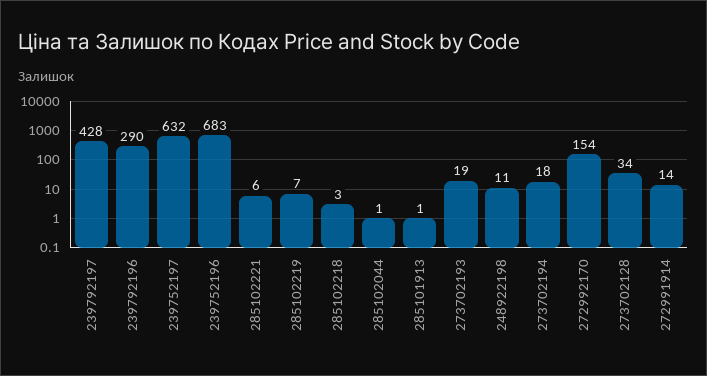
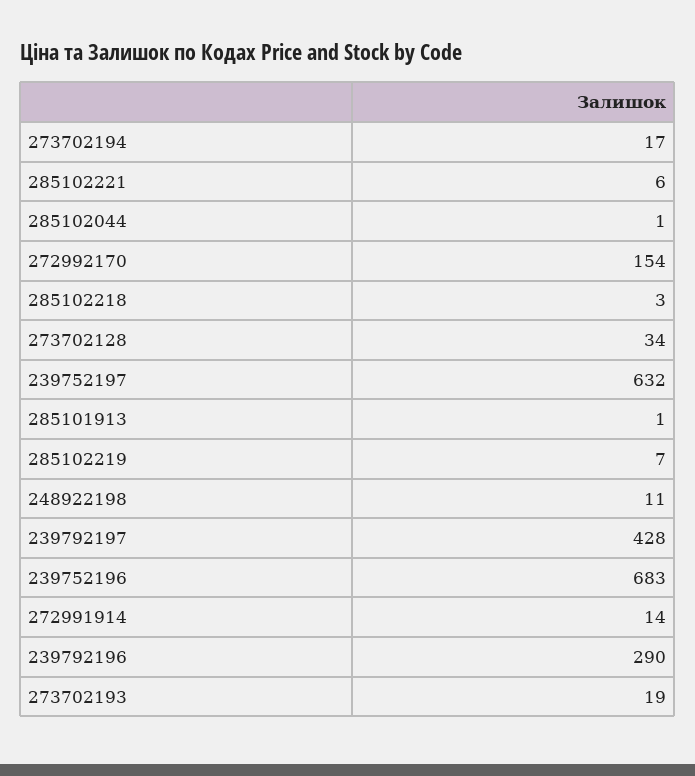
  {
    "239792197": 428,
    "239792196": 290,
    "239752197": 632,
    "239752196": 683,
    "285102221": 6,
    "285102219": 7,
    "285102218": 3,
    "285102044": 1,
    "285101913": 1,
    "273702193": 19,
    "248922198": 11,
-   "273702194": 18,
+   "273702194": 17,
    "272992170": 154,
    "273702128": 34,
    "272991914": 14
  }

